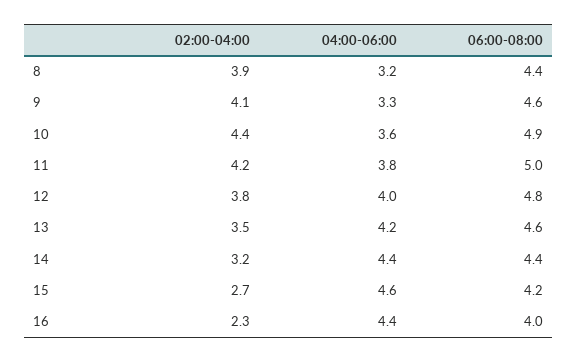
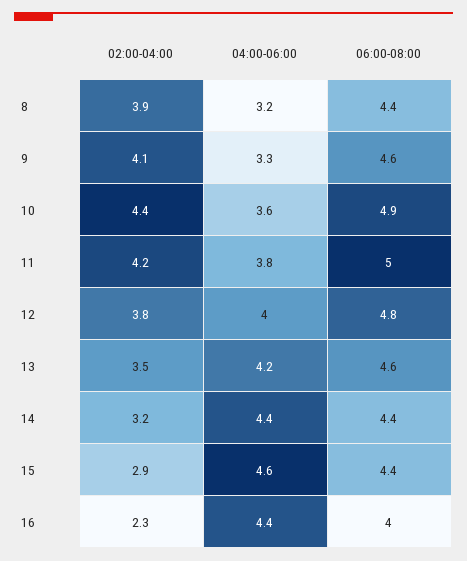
  {
    "02:00-04:00": {
      "8": 3.9,
      "9": 4.1,
      "10": 4.4,
      "11": 4.2,
      "12": 3.8,
      "13": 3.5,
      "14": 3.2,
-     "15": 2.7,
+     "15": 2.9,
      "16": 2.3
    },
    "04:00-06:00": {
      "8": 3.2,
      "9": 3.3,
      "10": 3.6,
      "11": 3.8,
      "12": 4,
      "13": 4.2,
      "14": 4.4,
      "15": 4.6,
      "16": 4.4
    },
    "06:00-08:00": {
      "8": 4.4,
      "9": 4.6,
      "10": 4.9,
      "11": 5,
      "12": 4.8,
      "13": 4.6,
      "14": 4.4,
-     "15": 4.2,
+     "15": 4.4,
      "16": 4
    }
  }

